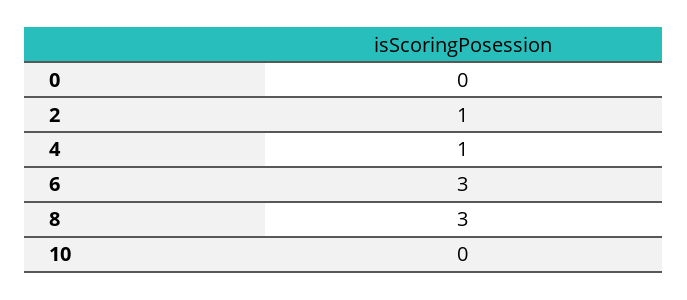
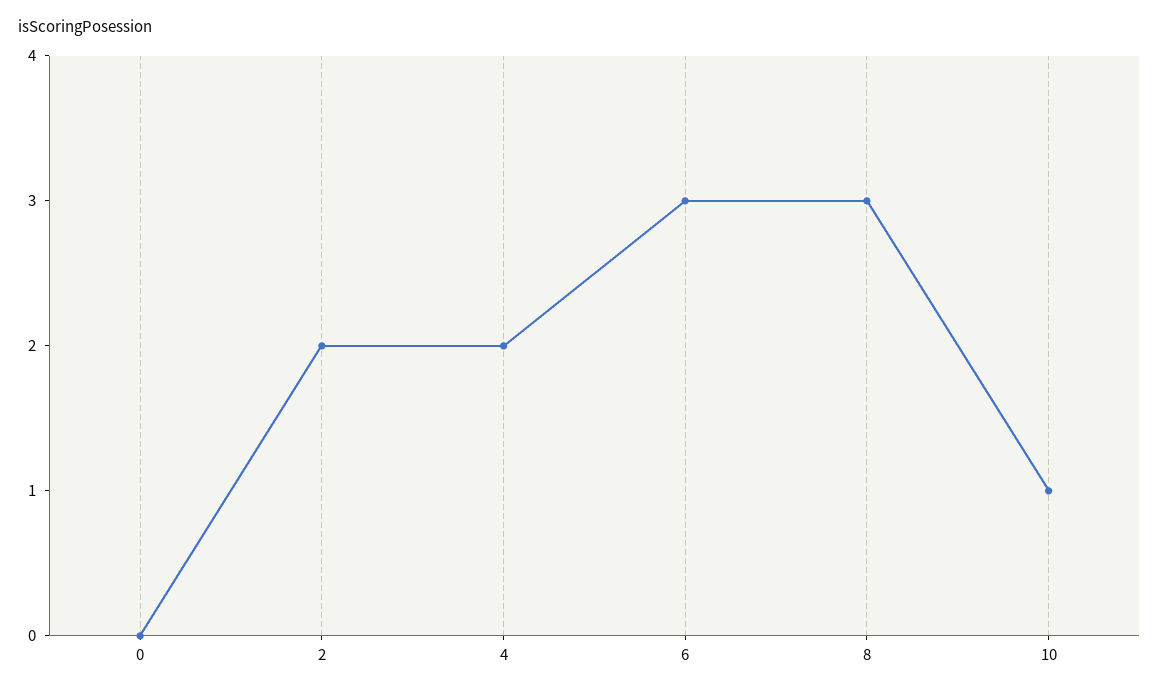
  {
    "0": 0,
-   "2": 1,
+   "2": 2,
-   "4": 1,
+   "4": 2,
    "6": 3,
    "8": 3,
-   "10": 0
+   "10": 1
  }

